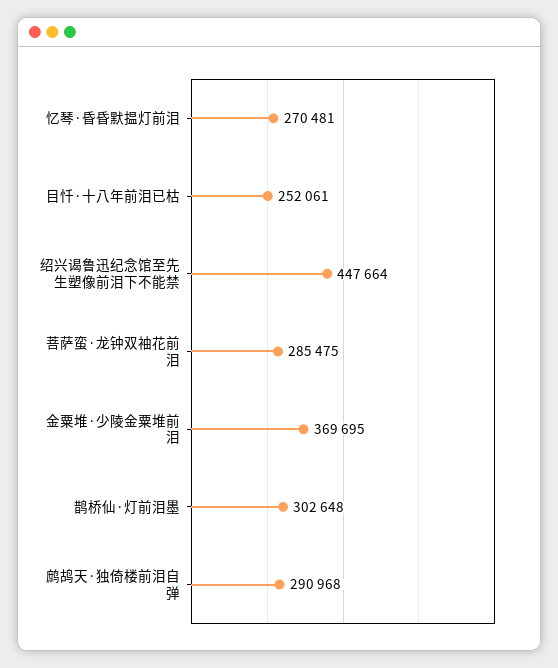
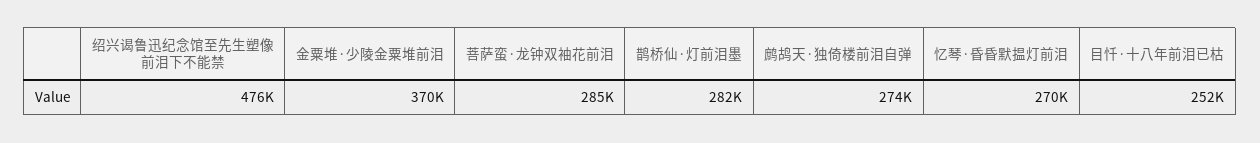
  {
    "忆琴·昏昏默揾灯前泪": 270481,
    "目忏·十八年前泪已枯": 252061,
-   "绍兴谒鲁迅纪念馆至先生塑像前泪下不能禁": 447664,
+   "绍兴谒鲁迅纪念馆至先生塑像前泪下不能禁": 476000,
    "菩萨蛮·龙钟双袖花前泪": 285475,
    "金粟堆·少陵金粟堆前泪": 369695,
-   "鹊桥仙·灯前泪墨": 302648,
+   "鹊桥仙·灯前泪墨": 282000,
-   "鹧鸪天·独倚楼前泪自弹": 290968
+   "鹧鸪天·独倚楼前泪自弹": 274000
  }

